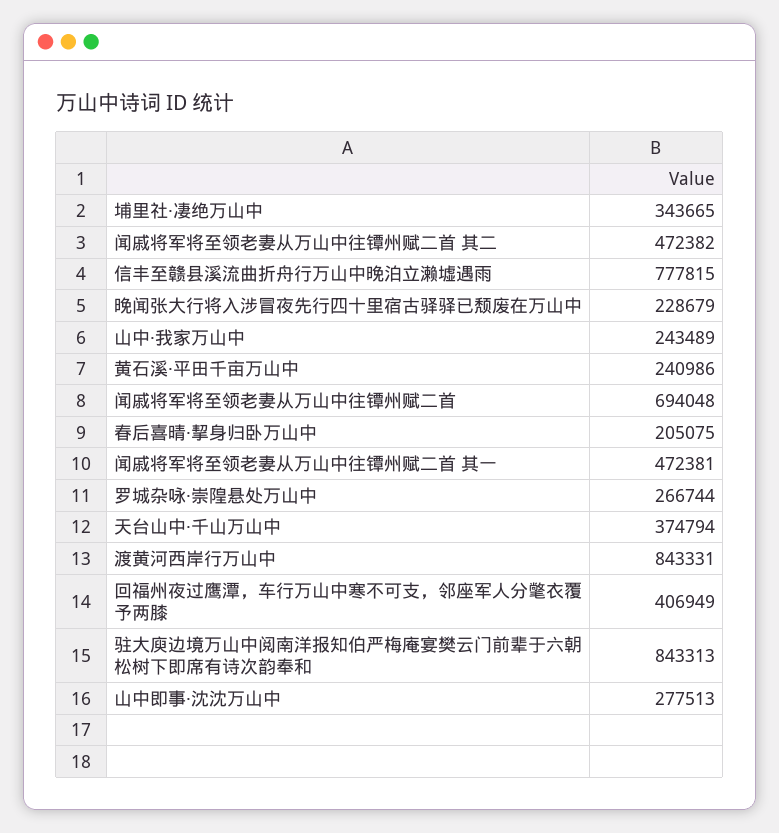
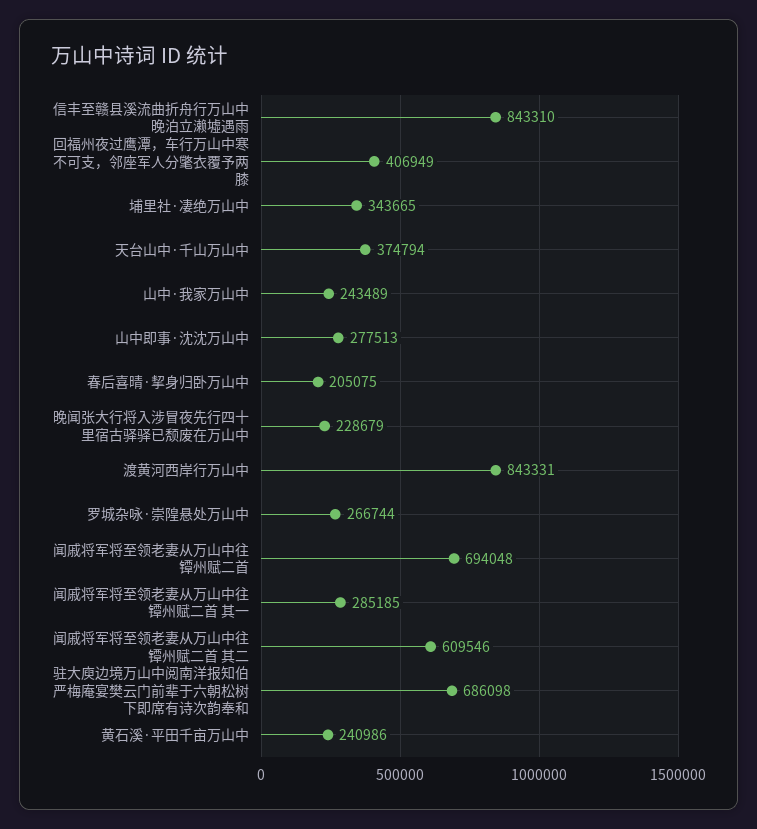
  {
    "埔里社·凄绝万山中": 343665,
-   "闻戚将军将至领老妻从万山中往镡州赋二首 其二": 472382,
+   "闻戚将军将至领老妻从万山中往镡州赋二首 其二": 609546,
-   "信丰至赣县溪流曲折舟行万山中晚泊立濑墟遇雨": 777815,
+   "信丰至赣县溪流曲折舟行万山中晚泊立濑墟遇雨": 843310,
    "晚闻张大行将入涉冒夜先行四十里宿古驿驿已颓废在万山中": 228679,
    "山中·我家万山中": 243489,
    "黄石溪·平田千亩万山中": 240986,
    "闻戚将军将至领老妻从万山中往镡州赋二首": 694048,
    "春后喜晴·挈身归卧万山中": 205075,
-   "闻戚将军将至领老妻从万山中往镡州赋二首 其一": 472381,
+   "闻戚将军将至领老妻从万山中往镡州赋二首 其一": 285185,
    "罗城杂咏·崇隍悬处万山中": 266744,
    "天台山中·千山万山中": 374794,
    "渡黄河西岸行万山中": 843331,
    "回福州夜过鹰潭，车行万山中寒不可支，邻座军人分氅衣覆予两膝": 406949,
-   "驻大庾边境万山中阅南洋报知伯严梅庵宴樊云门前辈于六朝松树下即席有诗次韵奉和": 843313,
+   "驻大庾边境万山中阅南洋报知伯严梅庵宴樊云门前辈于六朝松树下即席有诗次韵奉和": 686098,
    "山中即事·沈沈万山中": 277513
  }

